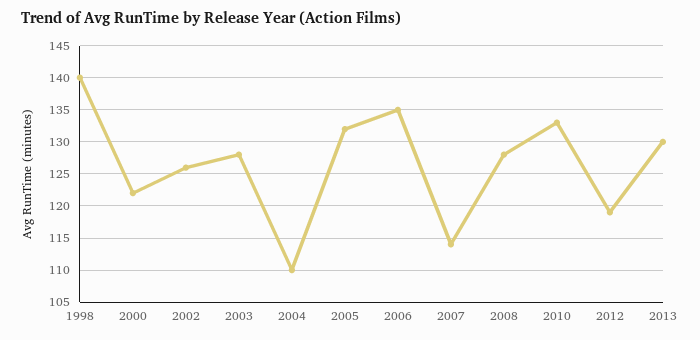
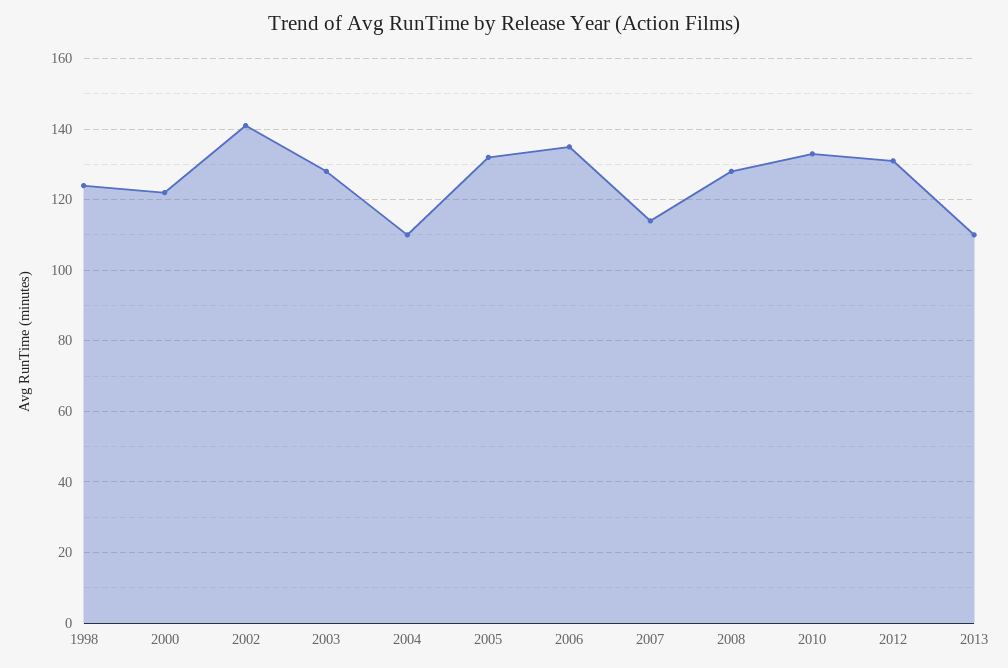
  {
-   "1998": 140,
+   "1998": 125,
    "2000": 122,
-   "2002": 126,
+   "2002": 140,
    "2003": 128,
    "2004": 110,
    "2005": 132,
    "2006": 135,
    "2007": 114,
    "2008": 128,
    "2010": 133,
-   "2012": 119,
+   "2012": 130,
-   "2013": 130
+   "2013": 110
  }

